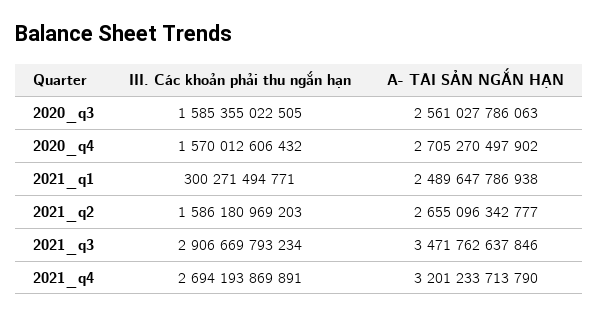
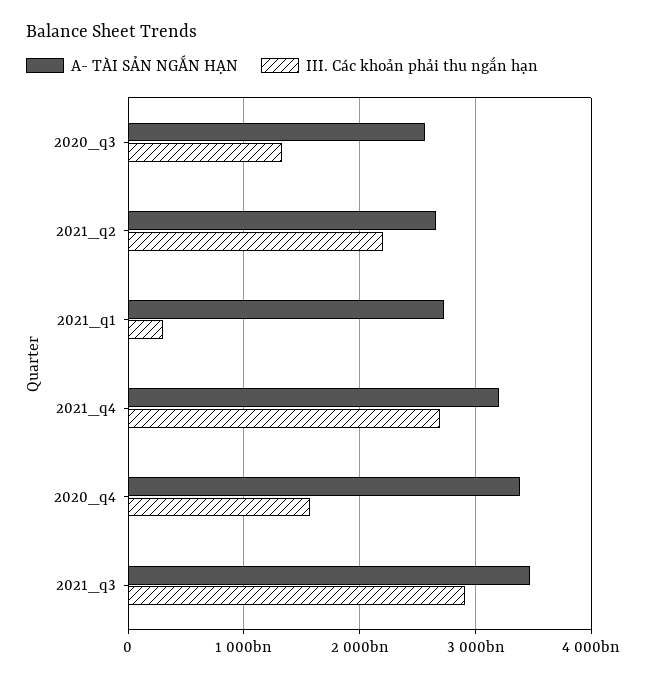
  {
    "III. Các khoản phải thu ngắn hạn": {
-     "2020_q3": 1585355022505,
+     "2020_q3": 1300000000000,
      "2020_q4": 1570012606432,
      "2021_q1": 300271494771,
-     "2021_q2": 1586180969203,
+     "2021_q2": 2200000000000,
      "2021_q3": 2906669793234,
      "2021_q4": 2694193869891
    },
    "A- TÀI SẢN NGẮN HẠN": {
      "2020_q3": 2561027786063,
-     "2020_q4": 2705270497902,
+     "2020_q4": 3400000000000,
-     "2021_q1": 2489647786938,
+     "2021_q1": 2700000000000,
      "2021_q2": 2655096342777,
      "2021_q3": 3471762637846,
      "2021_q4": 3201233713790
    }
  }

